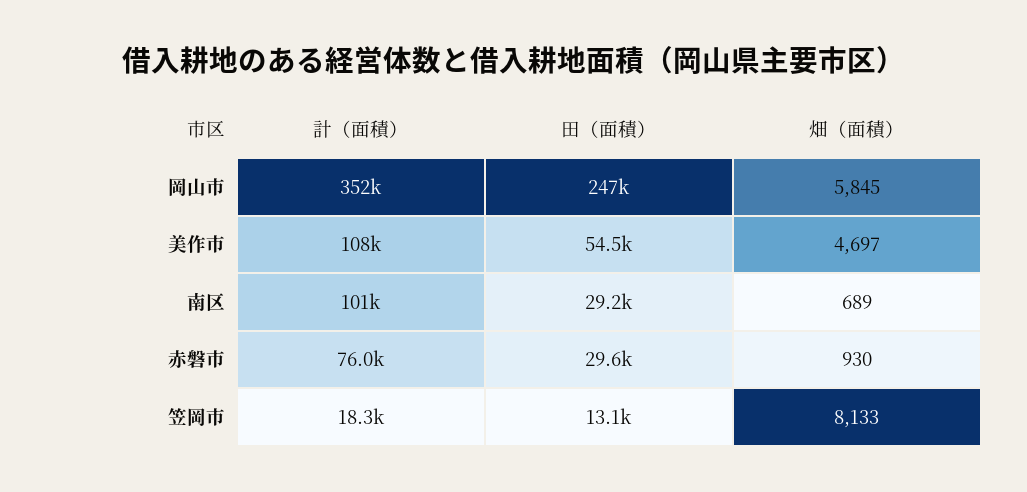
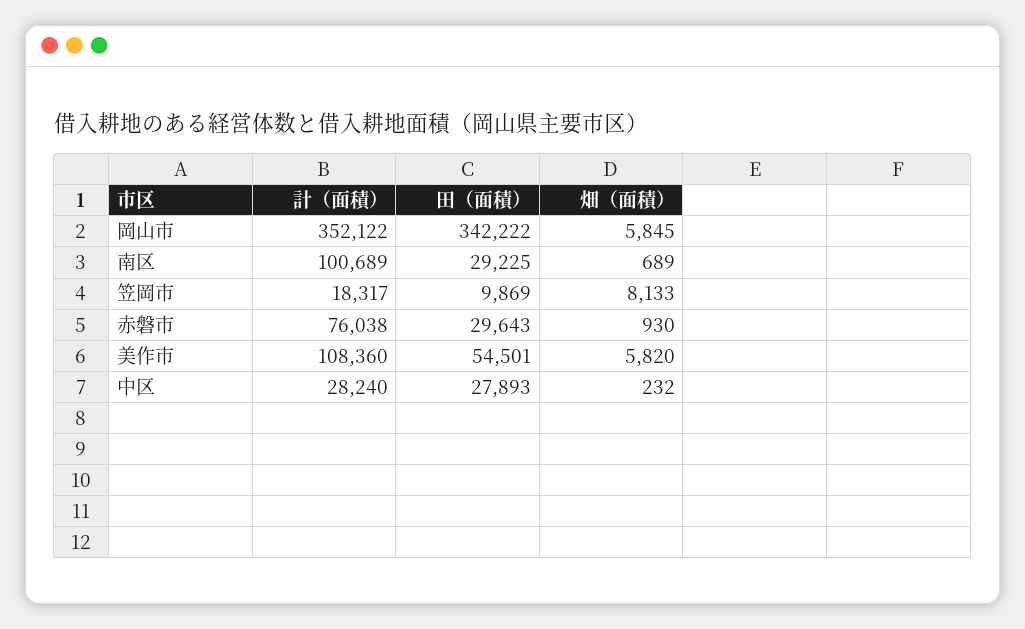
  {
    "計（面積）": {
      "岡山市": 352122,
      "美作市": 108360,
      "南区": 100689,
      "赤磐市": 76038,
-     "笠岡市": 18317
+     "笠岡市": 18317,
+     "中区": 28240
    },
    "田（面積）": {
-     "岡山市": 247000,
+     "岡山市": 342222,
      "美作市": 54501,
      "南区": 29225,
      "赤磐市": 29643,
-     "笠岡市": 13100
+     "笠岡市": 9869,
+     "中区": 27893
    },
    "畑（面積）": {
      "岡山市": 5845,
-     "美作市": 4697,
+     "美作市": 5820,
      "南区": 689,
      "赤磐市": 930,
-     "笠岡市": 8133
+     "笠岡市": 8133,
+     "中区": 232
    }
  }

